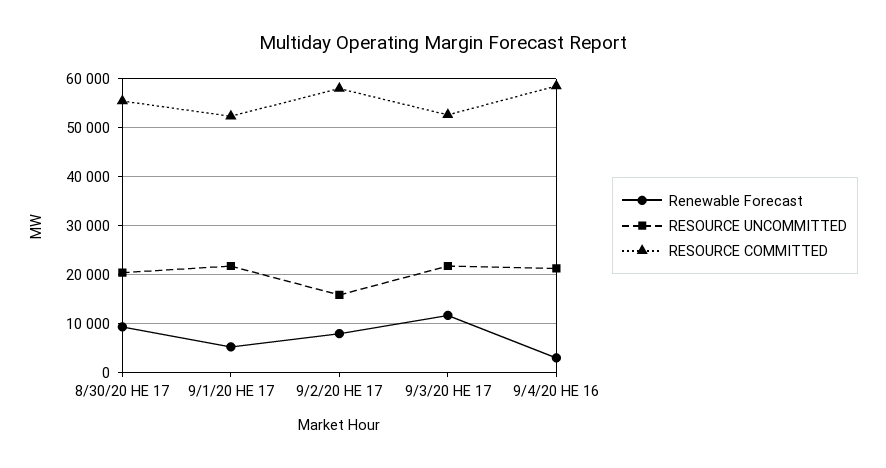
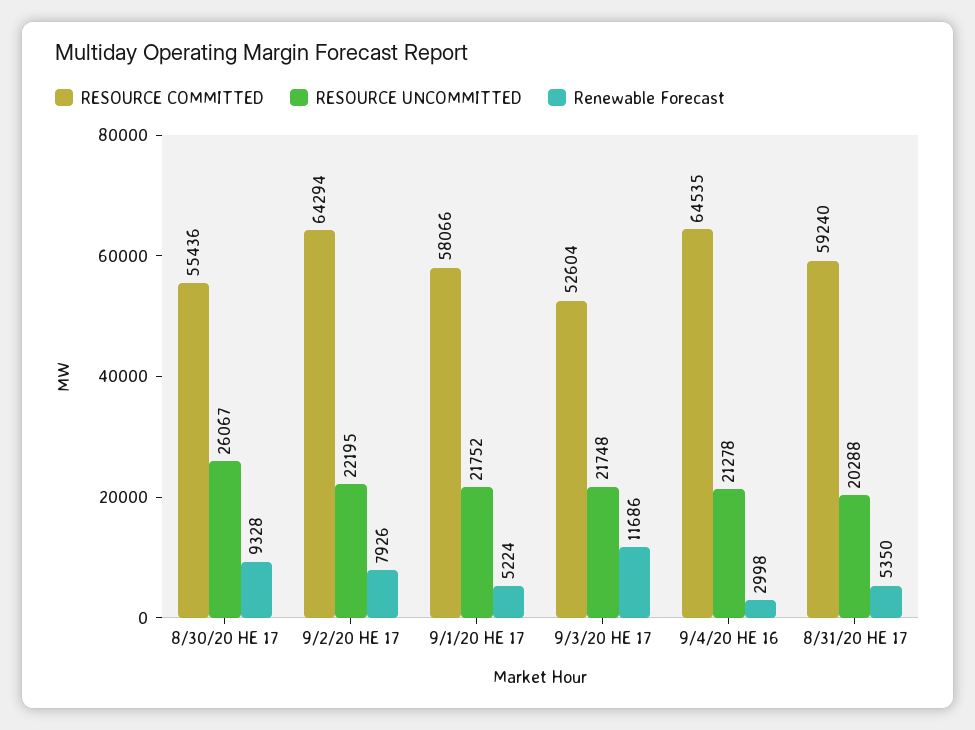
  {
    "Renewable Forecast": {
      "8/30/20 HE 17": 9328,
      "9/1/20 HE 17": 5224,
      "9/2/20 HE 17": 7926,
      "9/3/20 HE 17": 11686,
-     "9/4/20 HE 16": 2998
+     "9/4/20 HE 16": 2998,
+     "8/31/20 HE 17": 5350
    },
    "RESOURCE UNCOMMITTED": {
-     "8/30/20 HE 17": 20000,
+     "8/30/20 HE 17": 26067,
      "9/1/20 HE 17": 21752,
-     "9/2/20 HE 17": 16000,
+     "9/2/20 HE 17": 22195,
      "9/3/20 HE 17": 21748,
-     "9/4/20 HE 16": 21278
+     "9/4/20 HE 16": 21278,
+     "8/31/20 HE 17": 20288
    },
    "RESOURCE COMMITTED": {
      "8/30/20 HE 17": 55436,
-     "9/1/20 HE 17": 52000,
+     "9/1/20 HE 17": 58066,
-     "9/2/20 HE 17": 58000,
+     "9/2/20 HE 17": 64294,
      "9/3/20 HE 17": 52604,
-     "9/4/20 HE 16": 58000
+     "9/4/20 HE 16": 64535,
+     "8/31/20 HE 17": 59240
    }
  }

